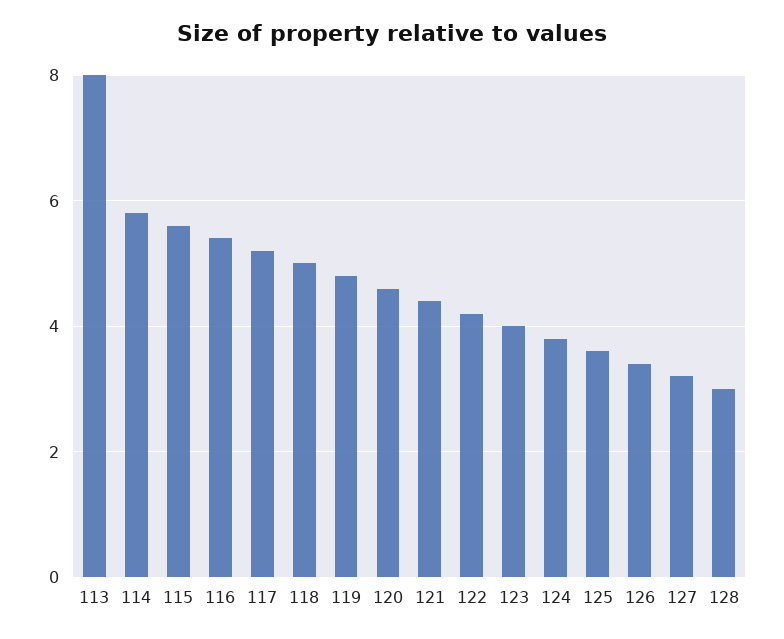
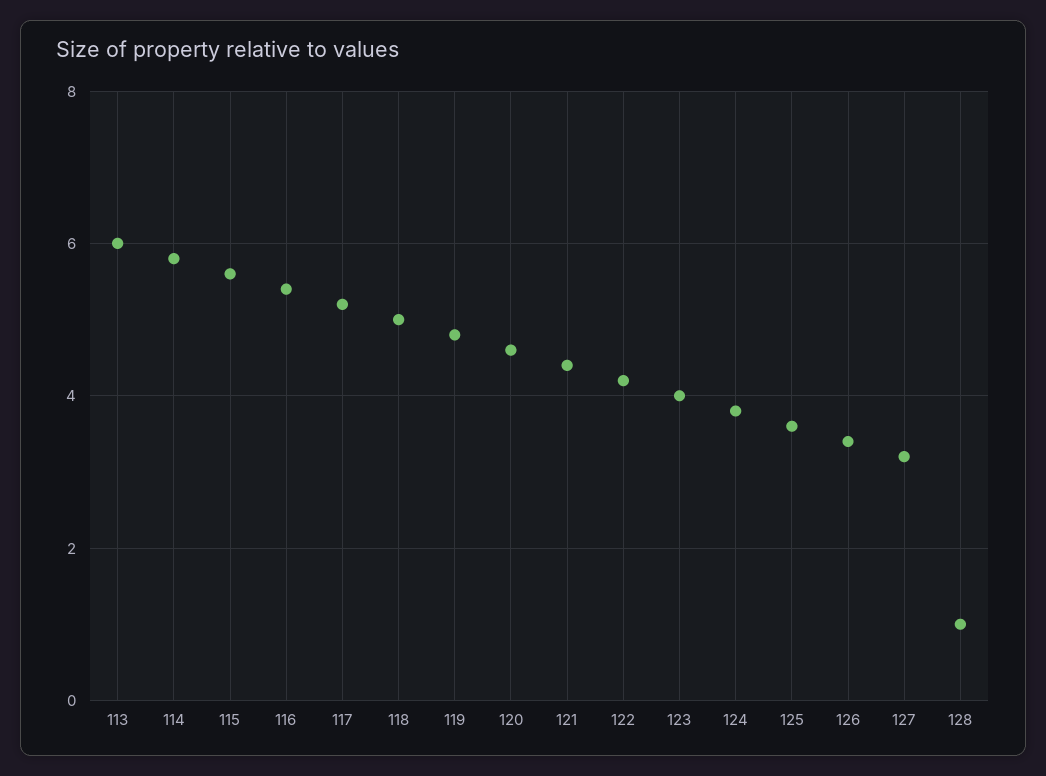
  {
-   "113": 8,
+   "113": 6,
    "114": 6,
    "115": 5.5,
    "116": 5.5,
    "117": 5,
    "118": 5,
    "119": 5,
    "120": 4.5,
    "121": 4.5,
    "122": 4,
    "123": 4,
    "124": 4,
    "125": 3.5,
    "126": 3.5,
    "127": 3,
-   "128": 3
+   "128": 1
  }

